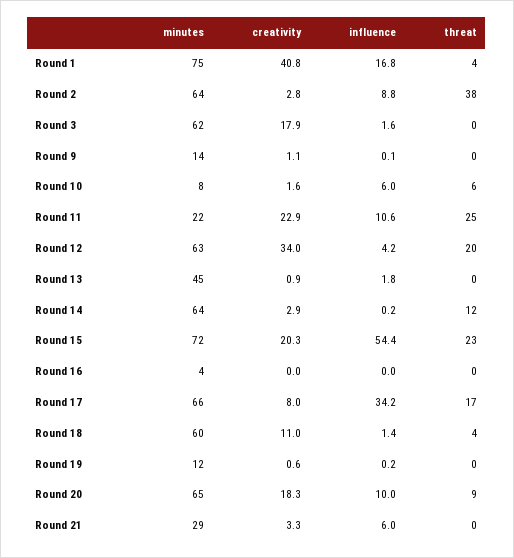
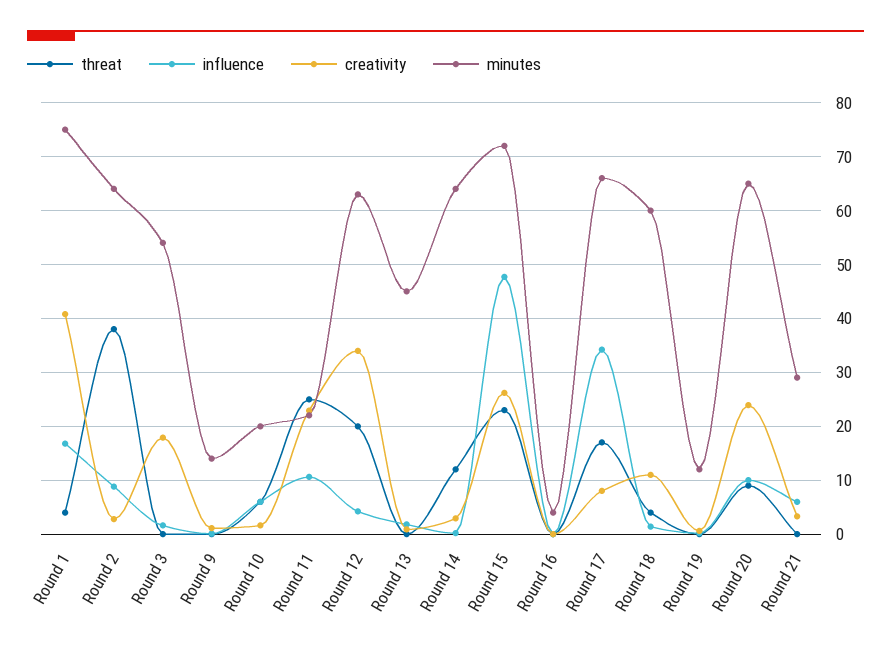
  {
    "minutes": {
      "Round 1": 75,
      "Round 2": 64,
-     "Round 3": 62,
+     "Round 3": 54,
      "Round 9": 14,
-     "Round 10": 8,
+     "Round 10": 20,
      "Round 11": 22,
      "Round 12": 63,
      "Round 13": 45,
      "Round 14": 64,
      "Round 15": 72,
      "Round 16": 4,
      "Round 17": 66,
      "Round 18": 60,
      "Round 19": 12,
      "Round 20": 65,
      "Round 21": 29
    },
    "creativity": {
      "Round 1": 40.8,
      "Round 2": 2.8,
      "Round 3": 17.9,
      "Round 9": 1.1,
      "Round 10": 1.6,
      "Round 11": 22.9,
      "Round 12": 34,
      "Round 13": 0.9,
      "Round 14": 2.9,
-     "Round 15": 20.3,
+     "Round 15": 26,
      "Round 16": 0,
      "Round 17": 8,
      "Round 18": 11,
      "Round 19": 0.6,
-     "Round 20": 18.3,
+     "Round 20": 24,
      "Round 21": 3.3
    },
    "influence": {
      "Round 1": 16.8,
      "Round 2": 8.8,
      "Round 3": 1.6,
      "Round 9": 0.1,
      "Round 10": 6,
      "Round 11": 10.6,
      "Round 12": 4.2,
      "Round 13": 1.8,
      "Round 14": 0.2,
-     "Round 15": 54.4,
+     "Round 15": 48,
      "Round 16": 0,
      "Round 17": 34.2,
      "Round 18": 1.4,
      "Round 19": 0.2,
      "Round 20": 10,
      "Round 21": 6
    },
    "threat": {
      "Round 1": 4,
      "Round 2": 38,
      "Round 3": 0,
      "Round 9": 0,
      "Round 10": 6,
      "Round 11": 25,
      "Round 12": 20,
      "Round 13": 0,
      "Round 14": 12,
      "Round 15": 23,
      "Round 16": 0,
      "Round 17": 17,
      "Round 18": 4,
      "Round 19": 0,
      "Round 20": 9,
      "Round 21": 0
    }
  }

